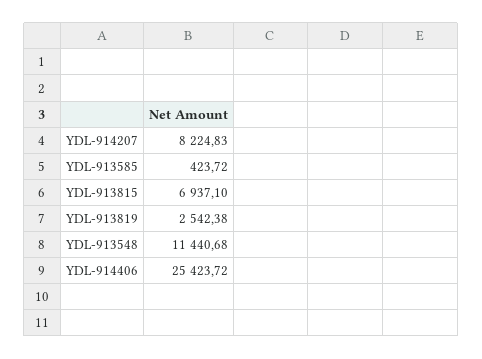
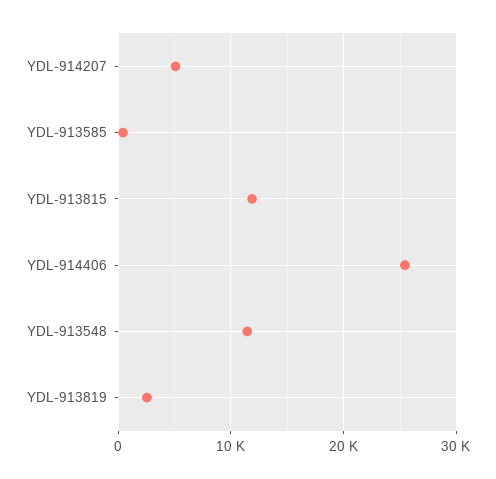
  {
-   "YDL-914207": 8224.83,
+   "YDL-914207": 5000,
    "YDL-913585": 423.72,
-   "YDL-913815": 6937.1,
+   "YDL-913815": 12000,
    "YDL-913819": 2542.38,
    "YDL-913548": 11440.68,
    "YDL-914406": 25423.72
  }

